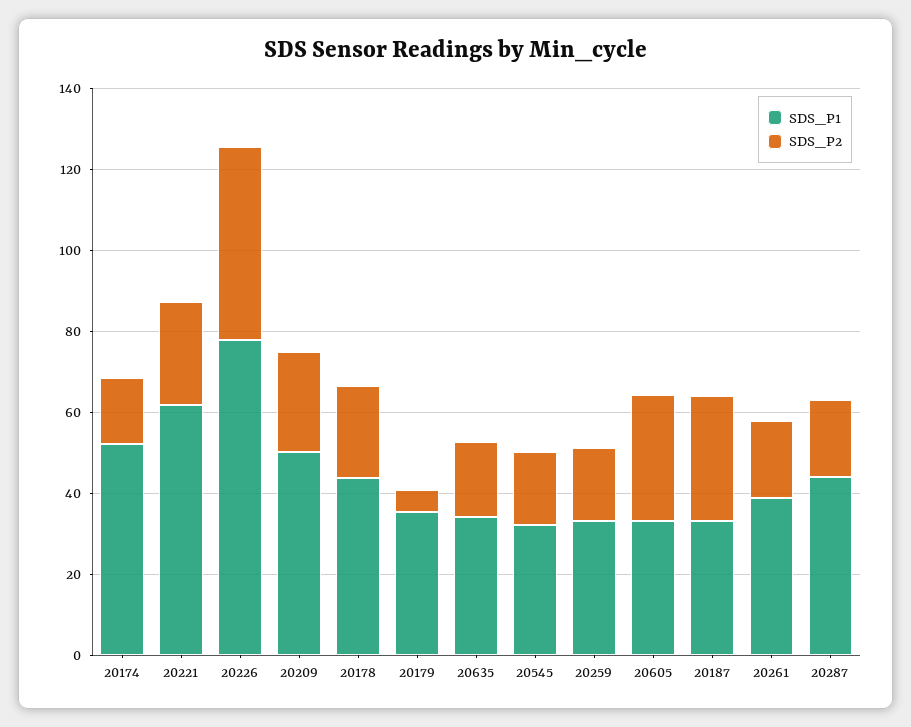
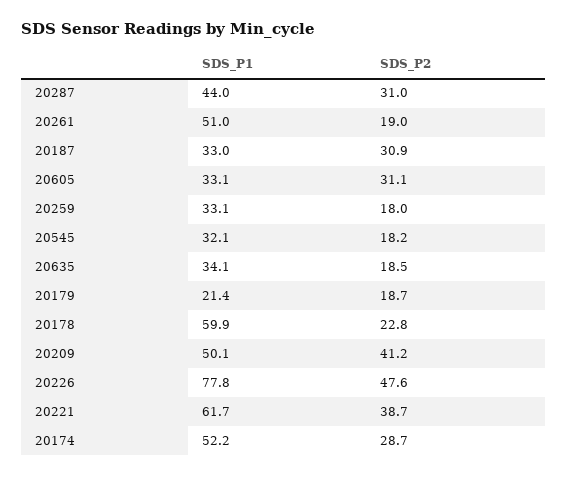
  {
    "SDS_P1": {
      "20174": 52.2,
      "20221": 61.7,
      "20226": 77.8,
      "20209": 50.1,
-     "20178": 45,
+     "20178": 59.9,
-     "20179": 35,
+     "20179": 21.4,
      "20635": 34.1,
      "20545": 32.1,
      "20259": 33.1,
      "20605": 33.1,
      "20187": 33,
-     "20261": 40,
+     "20261": 51,
      "20287": 44
    },
    "SDS_P2": {
-     "20174": 15,
+     "20174": 28.7,
-     "20221": 25,
+     "20221": 38.7,
      "20226": 47.6,
-     "20209": 25,
+     "20209": 41.2,
      "20178": 22.8,
-     "20179": 5,
+     "20179": 18.7,
      "20635": 18.5,
      "20545": 18.2,
      "20259": 18,
      "20605": 31.1,
      "20187": 30.9,
      "20261": 19,
-     "20287": 20
+     "20287": 31
    }
  }

